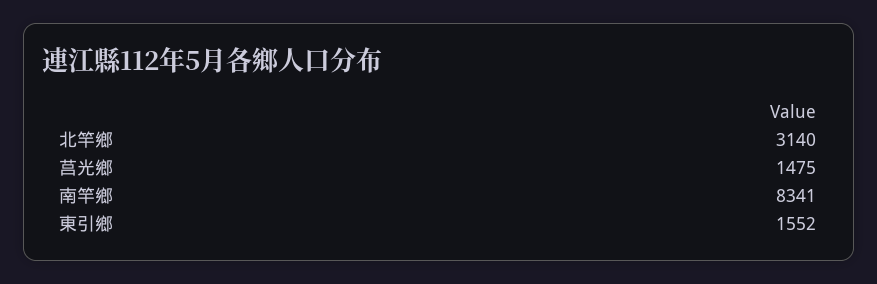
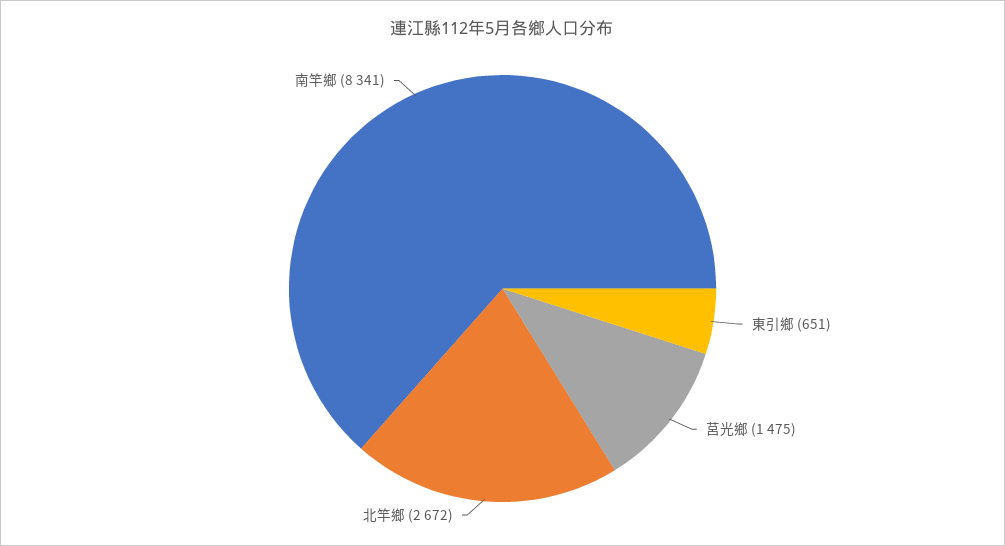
  {
-   "北竿鄉": 3140,
+   "北竿鄉": 2672,
    "莒光鄉": 1475,
    "南竿鄉": 8341,
-   "東引鄉": 1552
+   "東引鄉": 651
  }

